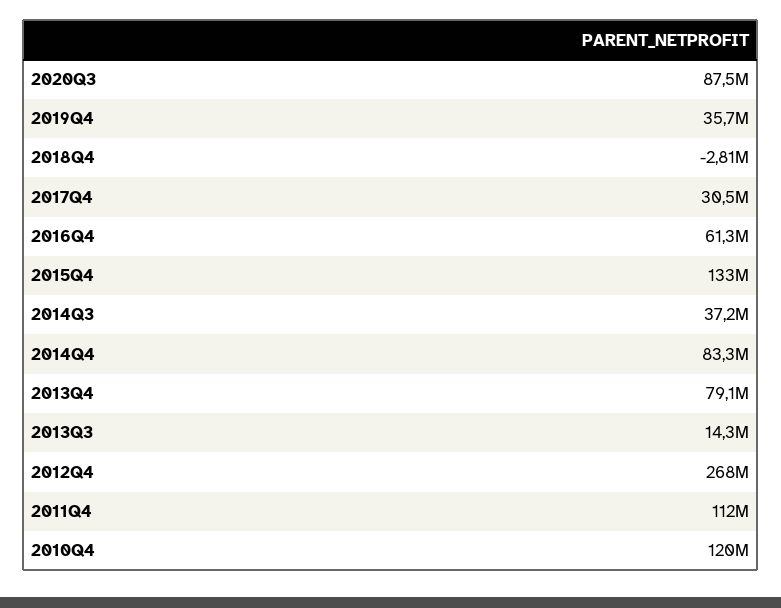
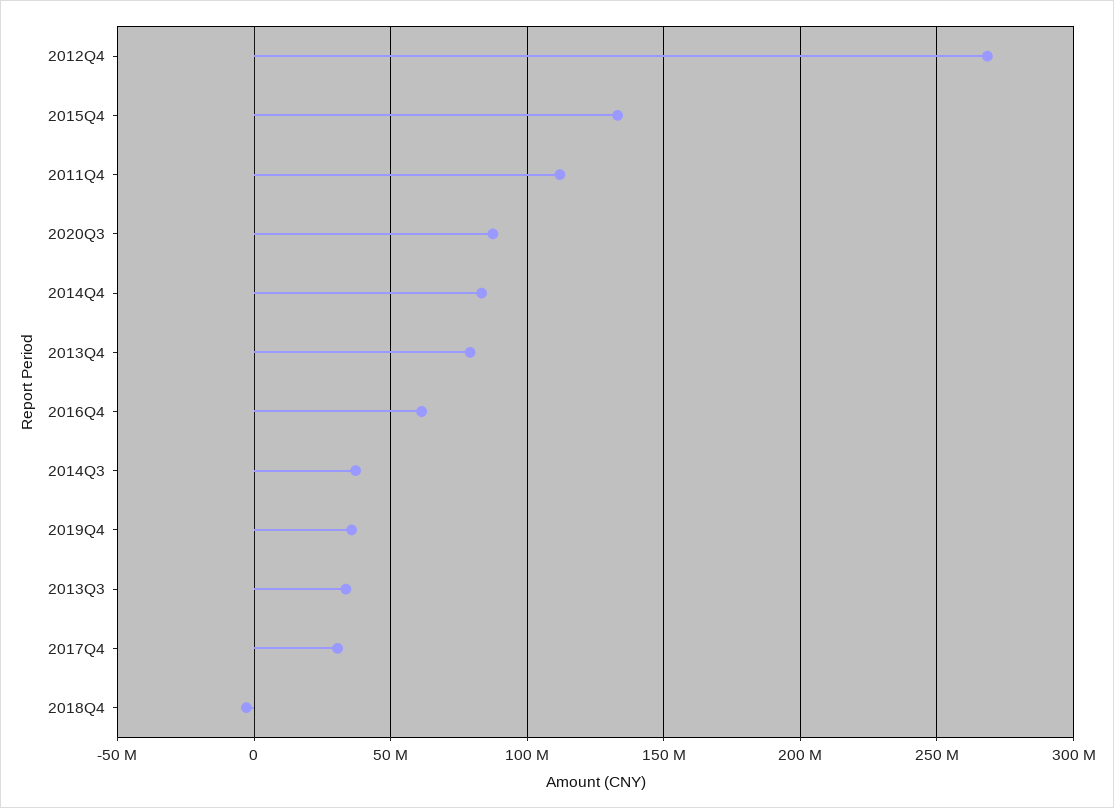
  {
    "2020Q3": 87500000,
    "2019Q4": 35700000,
    "2018Q4": -2810000,
    "2017Q4": 30500000,
    "2016Q4": 61300000,
    "2015Q4": 133000000,
    "2014Q3": 37200000,
    "2014Q4": 83300000,
    "2013Q4": 79100000,
-   "2013Q3": 14300000,
+   "2013Q3": 35000000,
    "2012Q4": 268000000,
-   "2011Q4": 112000000,
+   "2011Q4": 112000000
-   "2010Q4": 120000000
  }

